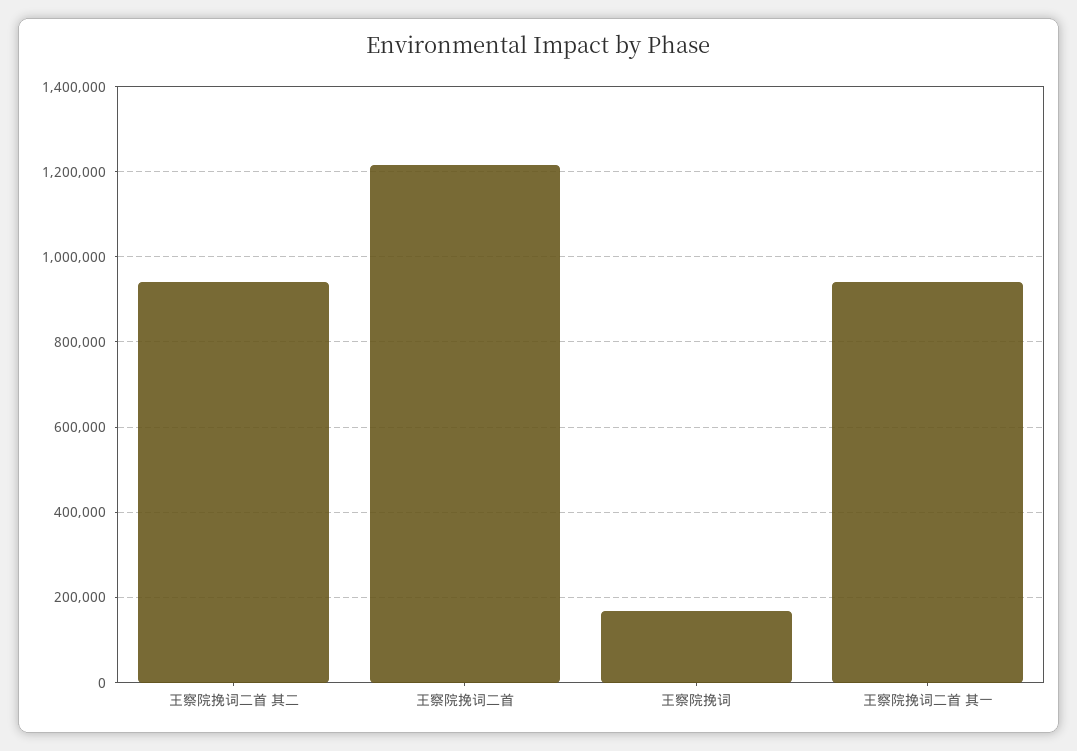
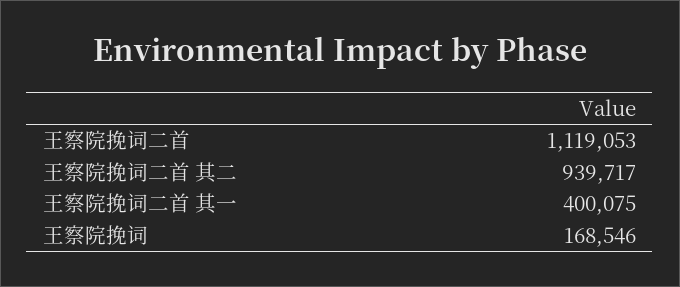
  {
    "王察院挽词二首 其二": 939717,
-   "王察院挽词二首": 1220000,
+   "王察院挽词二首": 1119053,
    "王察院挽词": 168546,
-   "王察院挽词二首 其一": 940000
+   "王察院挽词二首 其一": 400075
  }

